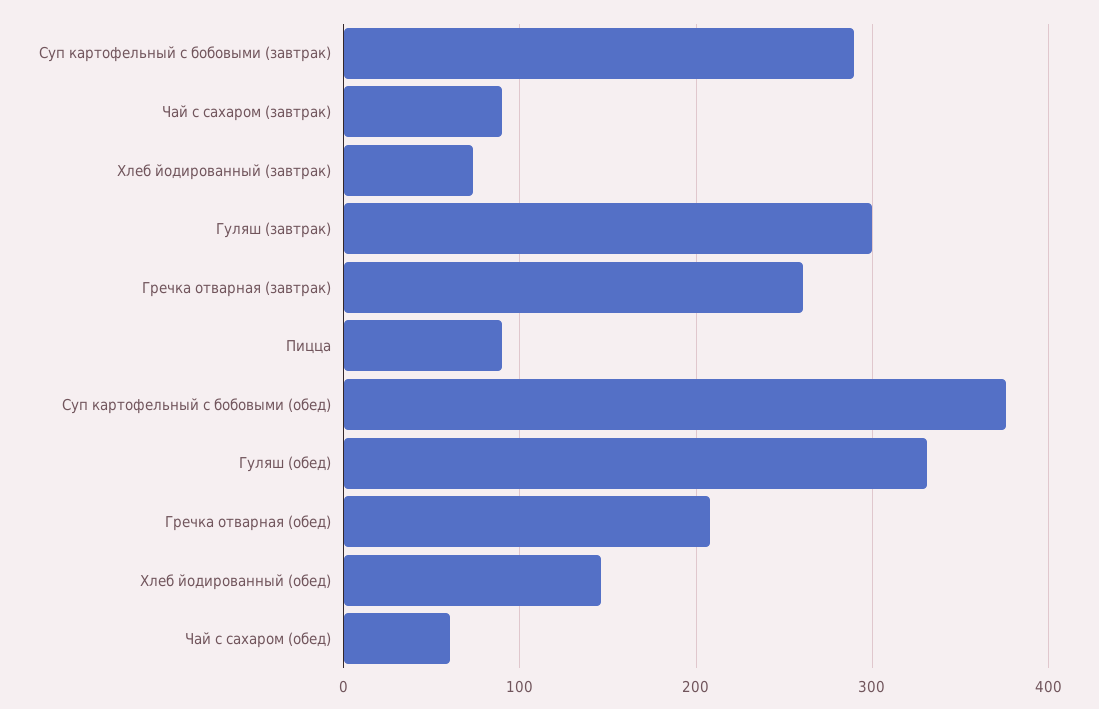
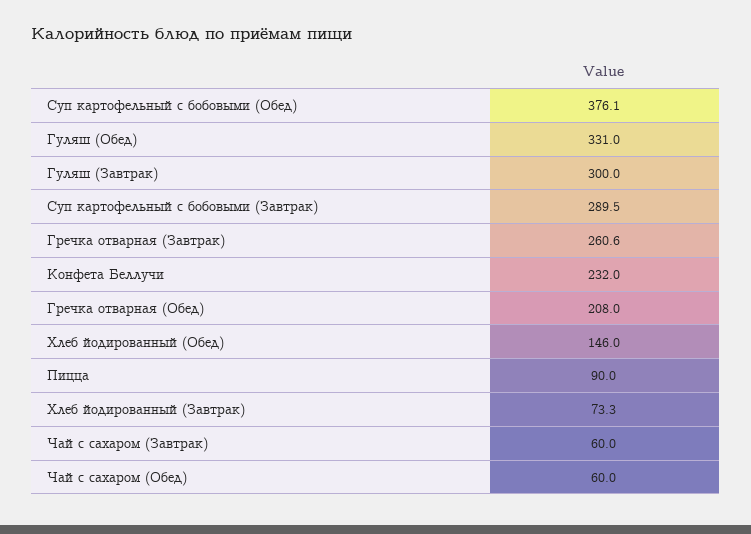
  {
    "Суп картофельный с бобовыми (завтрак)": 289.5,
-   "Чай с сахаром (завтрак)": 90,
+   "Чай с сахаром (завтрак)": 60,
    "Хлеб йодированный (завтрак)": 73.3,
    "Гуляш (завтрак)": 300,
    "Гречка отварная (завтрак)": 260.6,
    "Пицца": 90,
    "Суп картофельный с бобовыми (обед)": 376.1,
    "Гуляш (обед)": 331,
    "Гречка отварная (обед)": 208,
    "Хлеб йодированный (обед)": 146,
-   "Чай с сахаром (обед)": 60
+   "Чай с сахаром (обед)": 60,
+   "Конфета Беллучи": 232
  }

